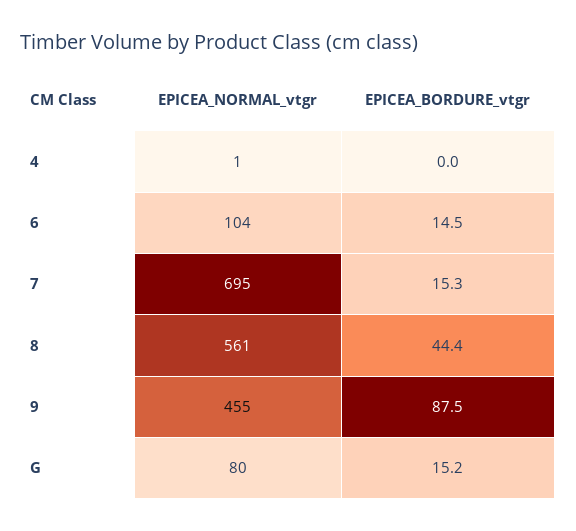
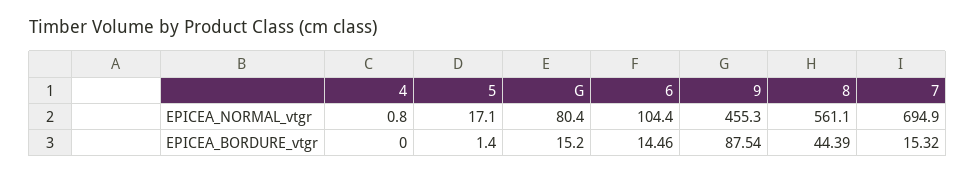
  {
    "EPICEA_NORMAL_vtgr": {
      "4": 0.8,
      "6": 104.4,
      "7": 694.9,
      "8": 561.1,
      "9": 455.3,
-     "G": 80.4
+     "G": 80.4,
+     "5": 17.1
    },
    "EPICEA_BORDURE_vtgr": {
      "4": 0,
      "6": 14.46,
      "7": 15.32,
      "8": 44.39,
      "9": 87.54,
-     "G": 15.2
+     "G": 15.2,
+     "5": 1.4
    }
  }

